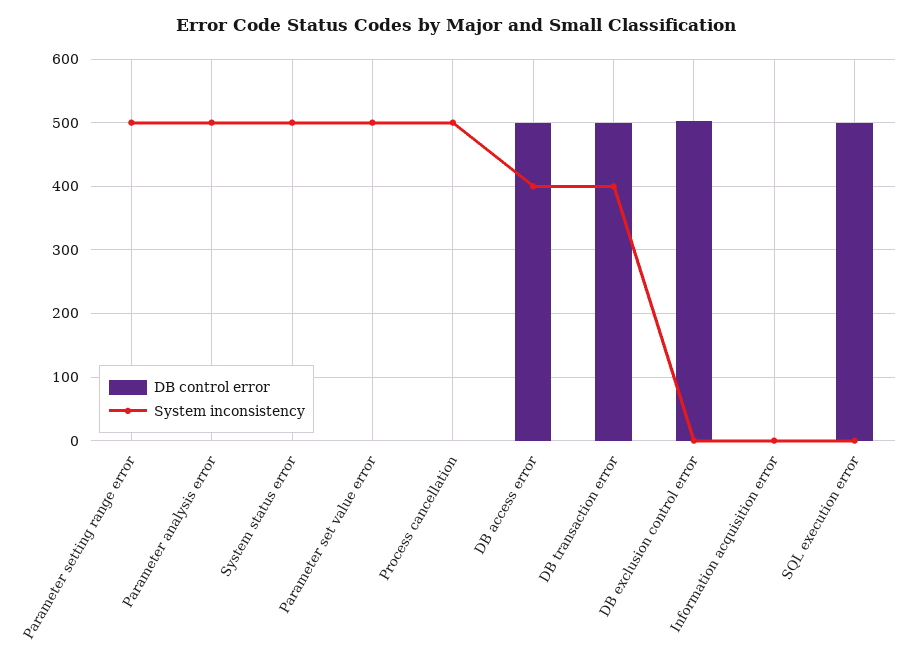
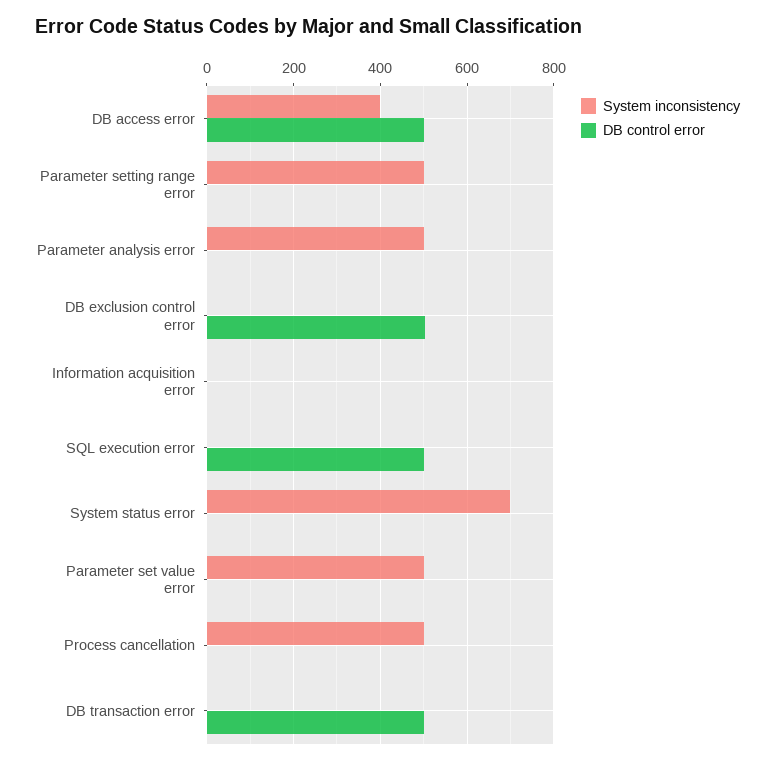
  {
    "DB control error": {
      "Parameter setting range error": 0,
      "Parameter analysis error": 0,
      "System status error": 0,
      "Parameter set value error": 0,
      "Process cancellation": 0,
      "DB access error": 500,
      "DB transaction error": 500,
      "DB exclusion control error": 500,
      "Information acquisition error": 0,
      "SQL execution error": 500
    },
    "System inconsistency": {
      "Parameter setting range error": 500,
      "Parameter analysis error": 500,
-     "System status error": 500,
+     "System status error": 700,
      "Parameter set value error": 500,
      "Process cancellation": 500,
      "DB access error": 400,
-     "DB transaction error": 400,
+     "DB transaction error": 0,
      "DB exclusion control error": 0,
      "Information acquisition error": 0,
      "SQL execution error": 0
    }
  }

